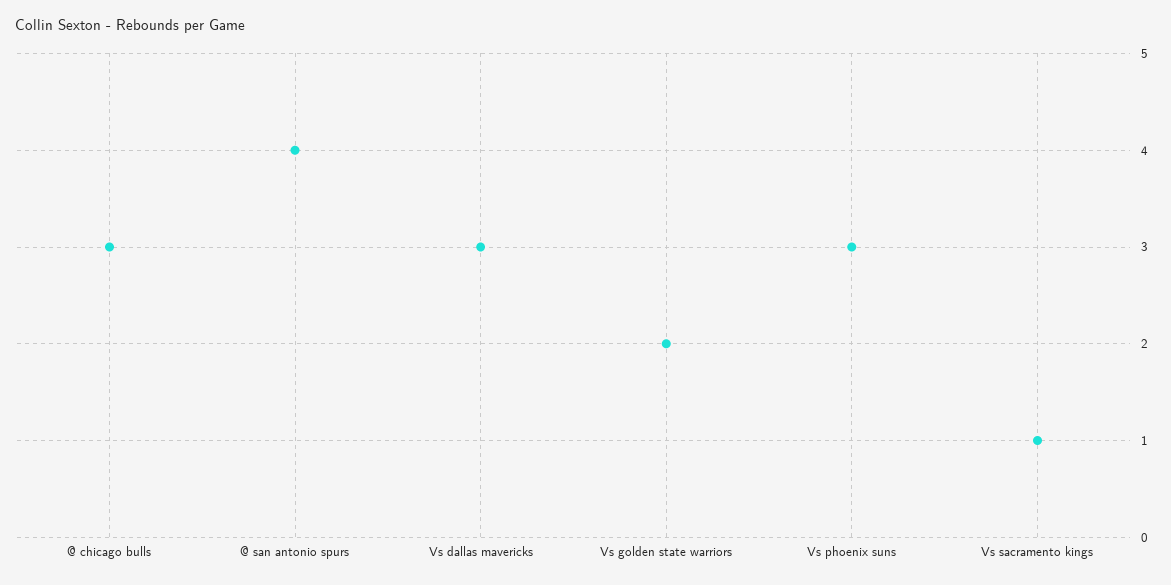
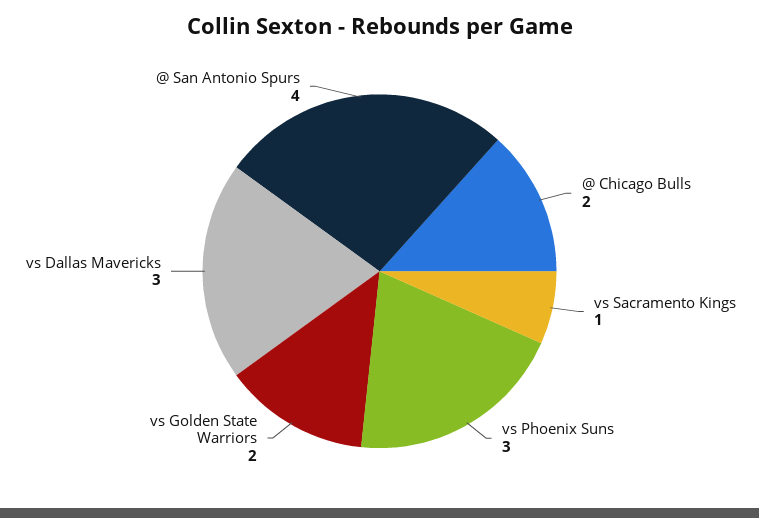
  {
-   "@ chicago bulls": 3,
+   "@ chicago bulls": 2,
    "@ san antonio spurs": 4,
    "Vs dallas mavericks": 3,
    "Vs golden state warriors": 2,
    "Vs phoenix suns": 3,
    "Vs sacramento kings": 1
  }

